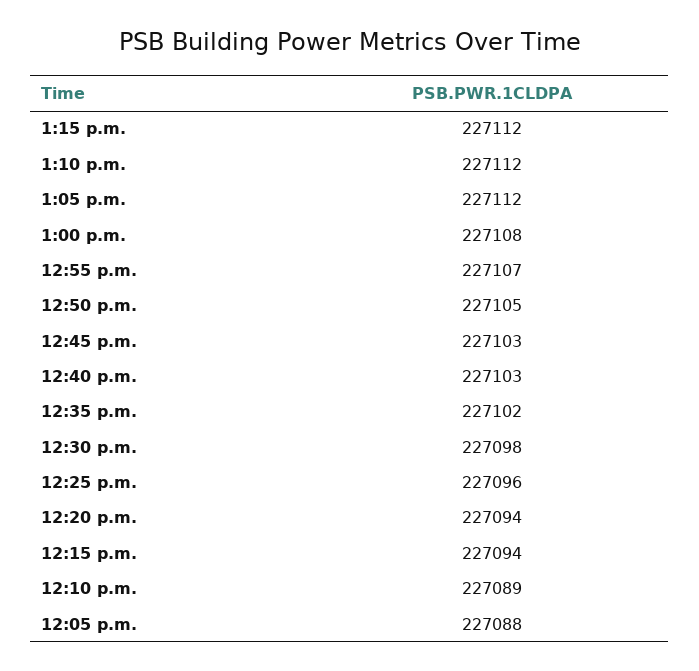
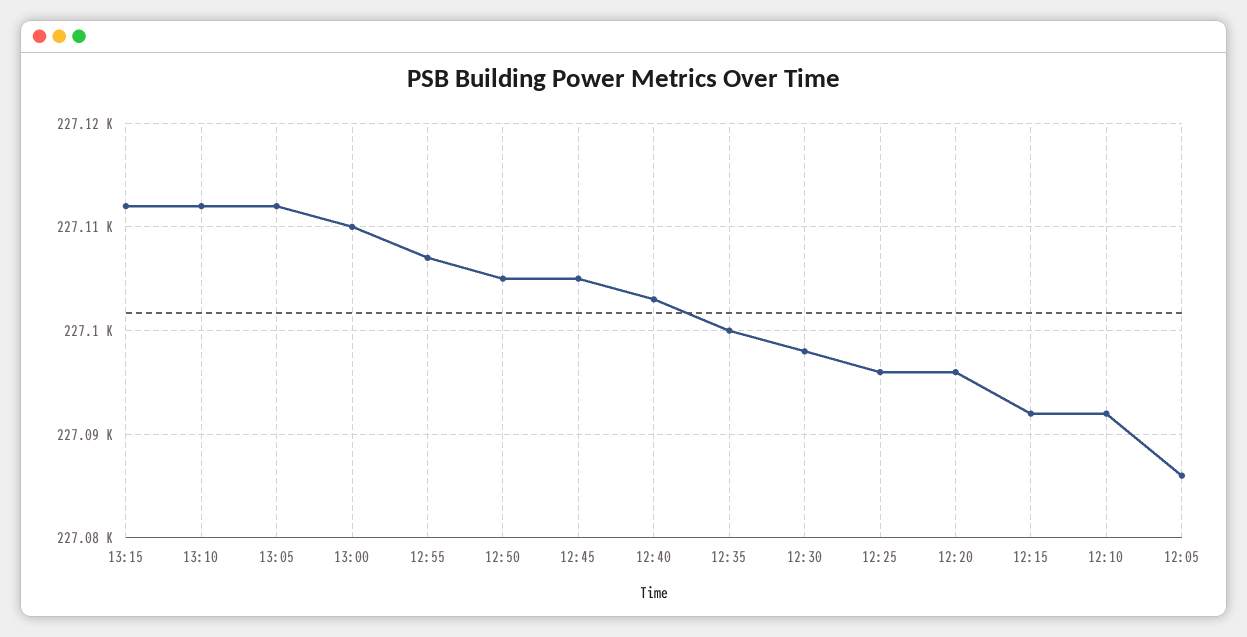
  {
    "1:15 p.m.": 227112,
    "1:10 p.m.": 227112,
    "1:05 p.m.": 227112,
-   "1:00 p.m.": 227108,
+   "1:00 p.m.": 227110,
    "12:55 p.m.": 227107,
    "12:50 p.m.": 227105,
-   "12:45 p.m.": 227103,
+   "12:45 p.m.": 227105,
    "12:40 p.m.": 227103,
-   "12:35 p.m.": 227102,
+   "12:35 p.m.": 227100,
    "12:30 p.m.": 227098,
    "12:25 p.m.": 227096,
-   "12:20 p.m.": 227094,
+   "12:20 p.m.": 227096,
-   "12:15 p.m.": 227094,
+   "12:15 p.m.": 227092,
-   "12:10 p.m.": 227089,
+   "12:10 p.m.": 227092,
-   "12:05 p.m.": 227088
+   "12:05 p.m.": 227086
  }

